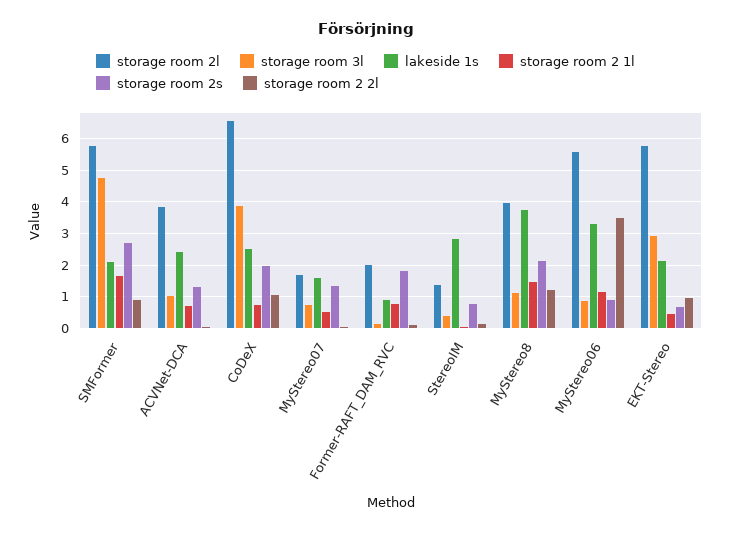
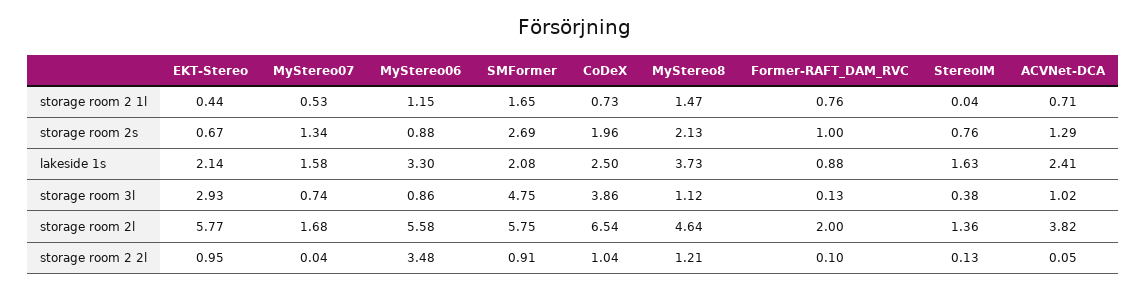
  {
    "storage room 2l": {
      "SMFormer": 5.75,
      "ACVNet-DCA": 3.82,
      "CoDeX": 6.54,
      "MyStereo07": 1.68,
      "Former-RAFT_DAM_RVC": 2,
      "StereoIM": 1.36,
-     "MyStereo8": 4,
+     "MyStereo8": 4.64,
      "MyStereo06": 5.58,
      "EKT-Stereo": 5.77
    },
    "storage room 3l": {
      "SMFormer": 4.75,
      "ACVNet-DCA": 1.02,
      "CoDeX": 3.86,
      "MyStereo07": 0.74,
      "Former-RAFT_DAM_RVC": 0.13,
      "StereoIM": 0.38,
      "MyStereo8": 1.12,
      "MyStereo06": 0.86,
      "EKT-Stereo": 2.93
    },
    "lakeside 1s": {
      "SMFormer": 2.08,
      "ACVNet-DCA": 2.41,
      "CoDeX": 2.5,
      "MyStereo07": 1.58,
      "Former-RAFT_DAM_RVC": 0.88,
-     "StereoIM": 2.8,
+     "StereoIM": 1.63,
      "MyStereo8": 3.73,
      "MyStereo06": 3.3,
      "EKT-Stereo": 2.14
    },
    "storage room 2 1l": {
      "SMFormer": 1.65,
      "ACVNet-DCA": 0.71,
      "CoDeX": 0.73,
      "MyStereo07": 0.53,
      "Former-RAFT_DAM_RVC": 0.76,
      "StereoIM": 0.04,
      "MyStereo8": 1.47,
      "MyStereo06": 1.15,
      "EKT-Stereo": 0.44
    },
    "storage room 2s": {
      "SMFormer": 2.69,
      "ACVNet-DCA": 1.29,
      "CoDeX": 1.96,
      "MyStereo07": 1.34,
-     "Former-RAFT_DAM_RVC": 1.8,
+     "Former-RAFT_DAM_RVC": 1,
      "StereoIM": 0.76,
      "MyStereo8": 2.13,
      "MyStereo06": 0.88,
      "EKT-Stereo": 0.67
    },
    "storage room 2 2l": {
      "SMFormer": 0.91,
      "ACVNet-DCA": 0.05,
      "CoDeX": 1.04,
      "MyStereo07": 0.04,
      "Former-RAFT_DAM_RVC": 0.1,
      "StereoIM": 0.13,
      "MyStereo8": 1.21,
      "MyStereo06": 3.48,
      "EKT-Stereo": 0.95
    }
  }

